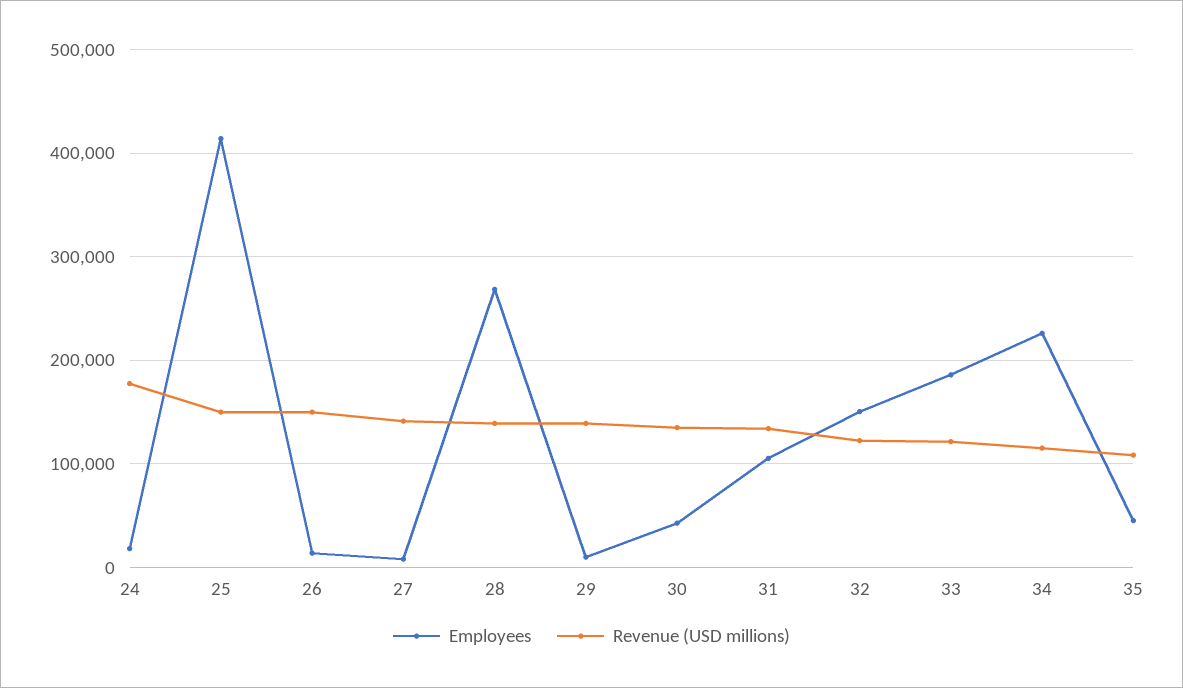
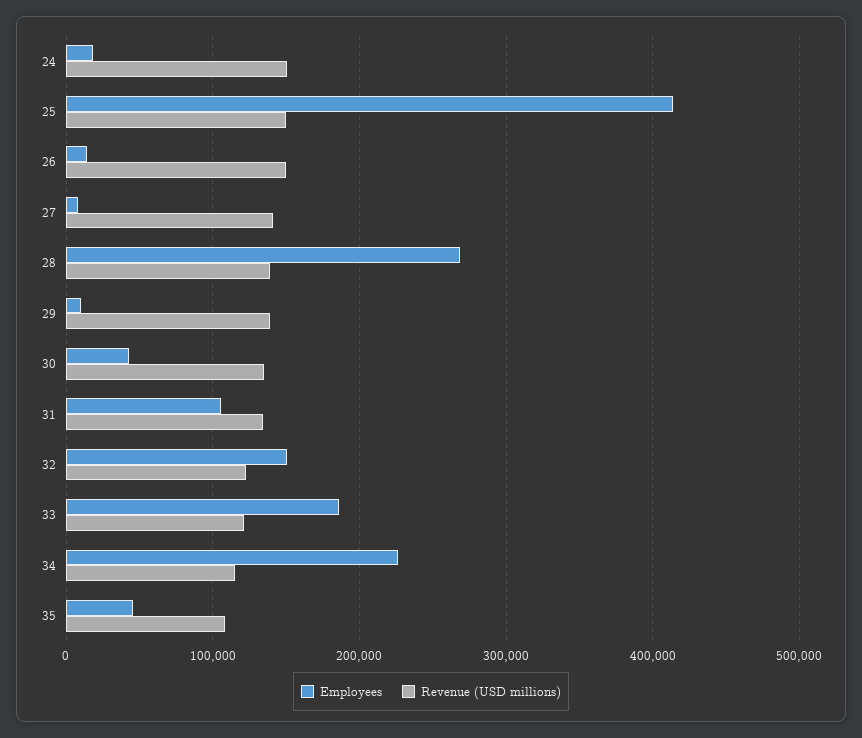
  {
    "Employees": {
      "24": 20000,
      "25": 410000,
      "26": 10000,
      "27": 10000,
      "28": 270000,
      "29": 10000,
      "30": 40000,
      "31": 110000,
      "32": 150000,
      "33": 190000,
      "34": 230000,
      "35": 50000
    },
    "Revenue (USD millions)": {
-     "24": 180000,
+     "24": 150000,
      "25": 150000,
      "26": 150000,
      "27": 140000,
      "28": 140000,
      "29": 140000,
      "30": 130000,
      "31": 130000,
      "32": 120000,
      "33": 120000,
      "34": 120000,
      "35": 110000
    }
  }

